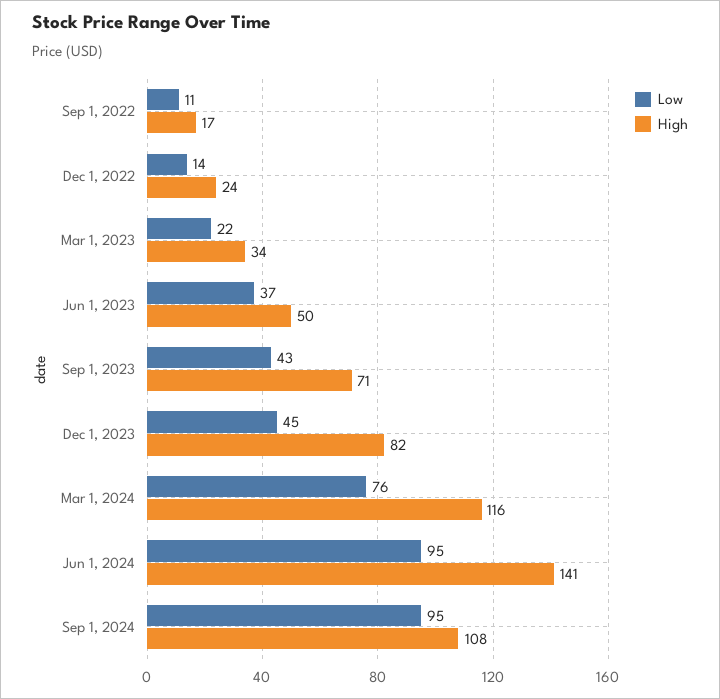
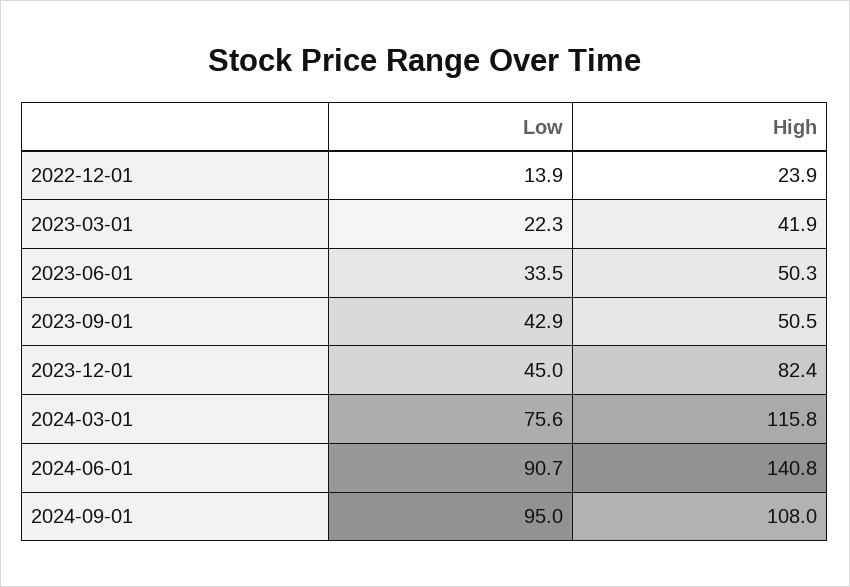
  {
    "Low": {
-     "Sep 1, 2022": 11,
      "Dec 1, 2022": 13.9,
      "Mar 1, 2023": 22.3,
-     "Jun 1, 2023": 37,
+     "Jun 1, 2023": 33.5,
      "Sep 1, 2023": 42.9,
      "Dec 1, 2023": 45,
      "Mar 1, 2024": 75.6,
-     "Jun 1, 2024": 95,
+     "Jun 1, 2024": 90.7,
      "Sep 1, 2024": 95
    },
    "High": {
-     "Sep 1, 2022": 17,
      "Dec 1, 2022": 23.9,
-     "Mar 1, 2023": 34,
+     "Mar 1, 2023": 41.9,
      "Jun 1, 2023": 50.3,
-     "Sep 1, 2023": 71,
+     "Sep 1, 2023": 50.5,
      "Dec 1, 2023": 82.4,
      "Mar 1, 2024": 115.8,
      "Jun 1, 2024": 140.8,
      "Sep 1, 2024": 108
    }
  }

